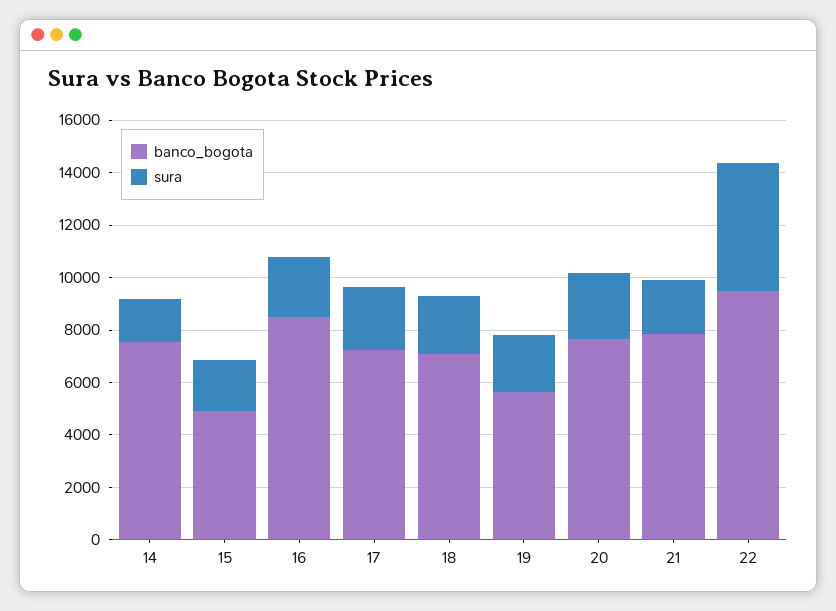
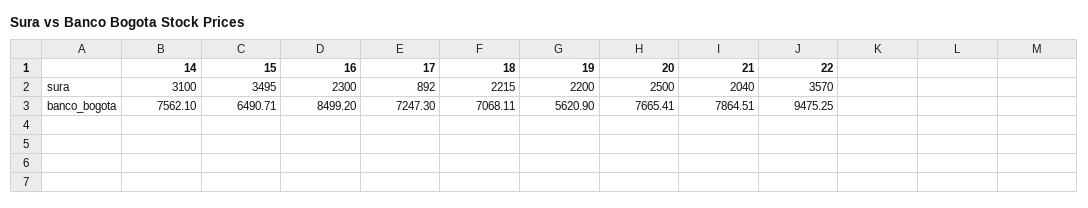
  {
    "banco_bogota": {
      "14": 7562.1,
-     "15": 5000,
+     "15": 6490.71,
      "16": 8499.2,
      "17": 7247.3,
      "18": 7068.11,
      "19": 5620.9,
      "20": 7665.41,
      "21": 7864.51,
      "22": 9475.25
    },
    "sura": {
-     "14": 1500,
+     "14": 3100,
-     "15": 2000,
+     "15": 3495,
      "16": 2300,
-     "17": 2500,
+     "17": 892,
      "18": 2215,
      "19": 2200,
      "20": 2500,
      "21": 2040,
-     "22": 5000
+     "22": 3570
    }
  }

